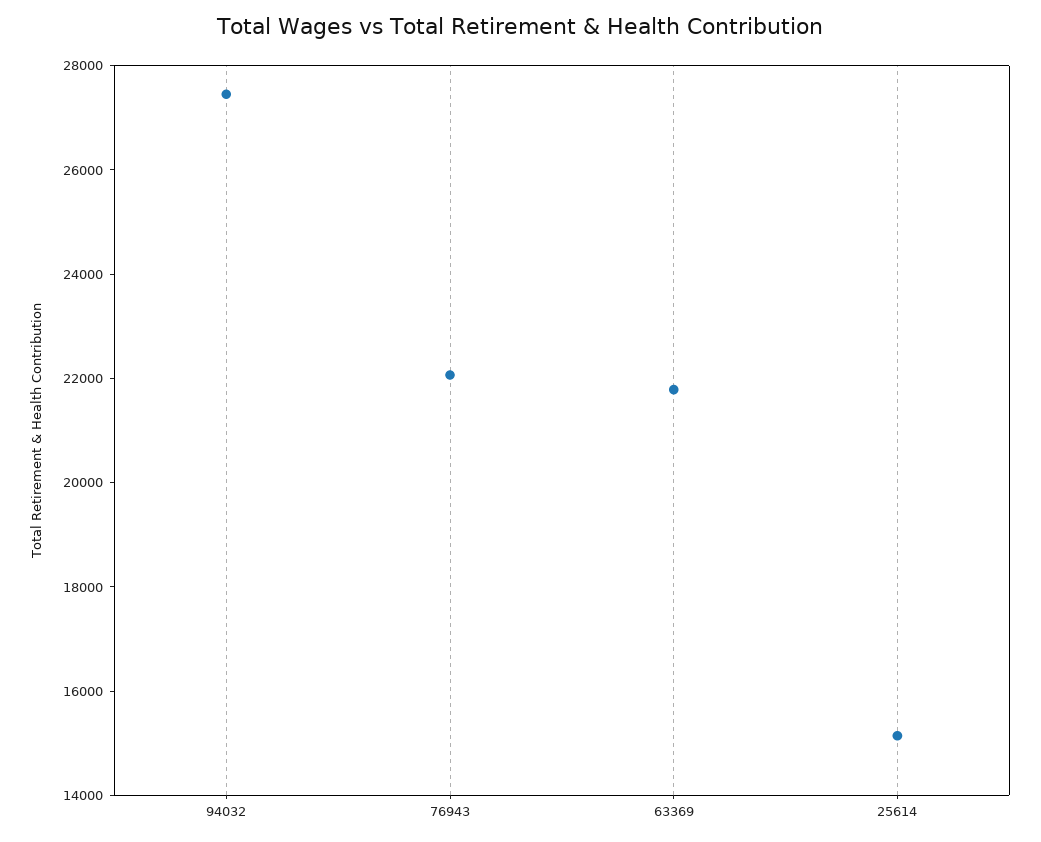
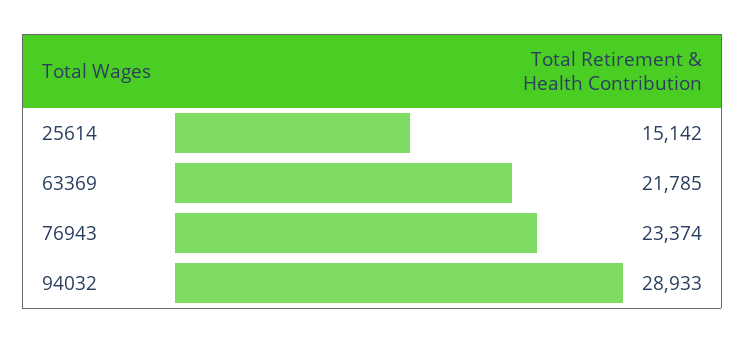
  {
-   "94032": 27500,
+   "94032": 28933,
-   "76943": 22000,
+   "76943": 23374,
    "63369": 21785,
    "25614": 15142
  }

